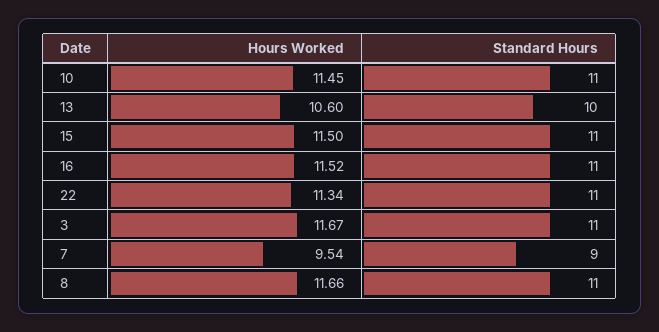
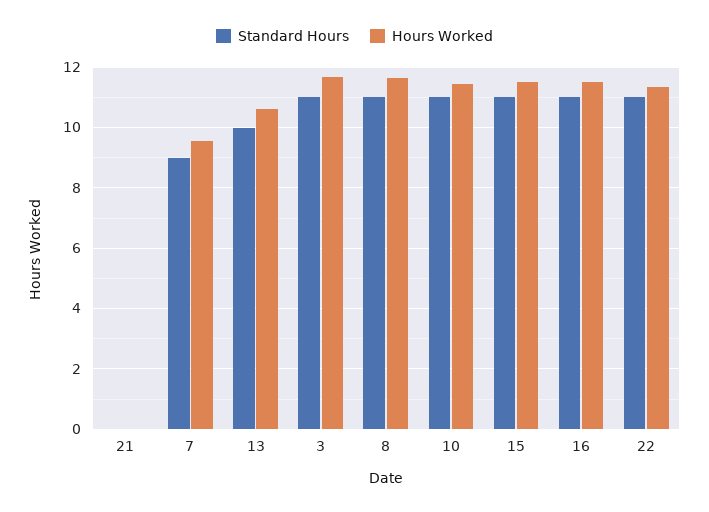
  {
    "Hours Worked": {
      "10": 11.45,
      "13": 10.6,
      "15": 11.5,
      "16": 11.52,
      "22": 11.34,
      "3": 11.67,
      "7": 9.54,
-     "8": 11.66
+     "8": 11.66,
+     "21": 0
    },
    "Standard Hours": {
      "10": 11,
      "13": 10,
      "15": 11,
      "16": 11,
      "22": 11,
      "3": 11,
      "7": 9,
-     "8": 11
+     "8": 11,
+     "21": 0
    }
  }

